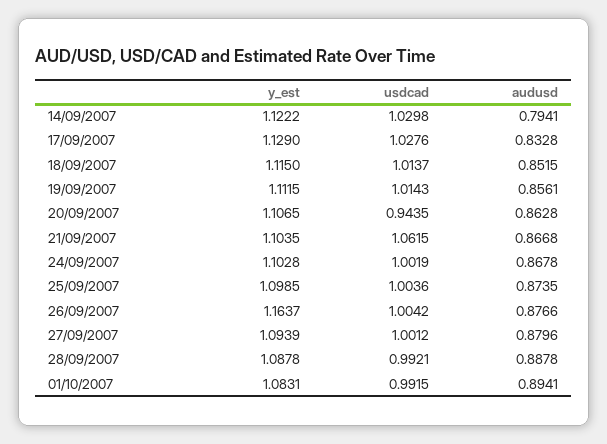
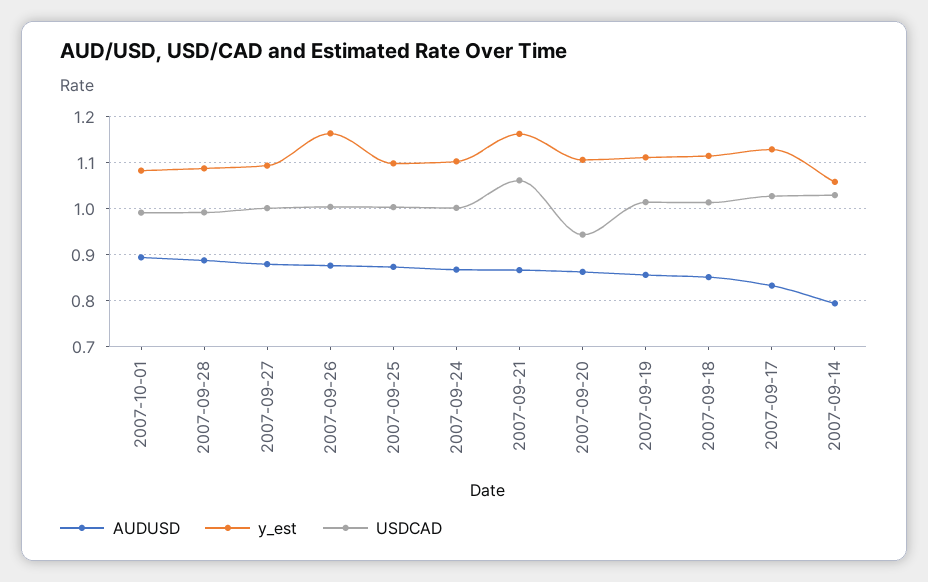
  {
    "y_est": {
-     "14/09/2007": 1.1222,
+     "14/09/2007": 1.06,
      "17/09/2007": 1.129,
      "18/09/2007": 1.115,
      "19/09/2007": 1.1115,
      "20/09/2007": 1.1065,
-     "21/09/2007": 1.1035,
+     "21/09/2007": 1.16,
      "24/09/2007": 1.1028,
      "25/09/2007": 1.0985,
      "26/09/2007": 1.1637,
      "27/09/2007": 1.0939,
      "28/09/2007": 1.0878,
      "01/10/2007": 1.0831
    },
    "usdcad": {
      "14/09/2007": 1.0298,
      "17/09/2007": 1.0276,
      "18/09/2007": 1.0137,
      "19/09/2007": 1.0143,
      "20/09/2007": 0.9435,
      "21/09/2007": 1.0615,
      "24/09/2007": 1.0019,
      "25/09/2007": 1.0036,
      "26/09/2007": 1.0042,
      "27/09/2007": 1.0012,
      "28/09/2007": 0.9921,
      "01/10/2007": 0.9915
    },
    "audusd": {
      "14/09/2007": 0.7941,
      "17/09/2007": 0.8328,
      "18/09/2007": 0.8515,
      "19/09/2007": 0.8561,
      "20/09/2007": 0.8628,
      "21/09/2007": 0.8668,
      "24/09/2007": 0.8678,
      "25/09/2007": 0.8735,
      "26/09/2007": 0.8766,
      "27/09/2007": 0.8796,
      "28/09/2007": 0.8878,
      "01/10/2007": 0.8941
    }
  }

